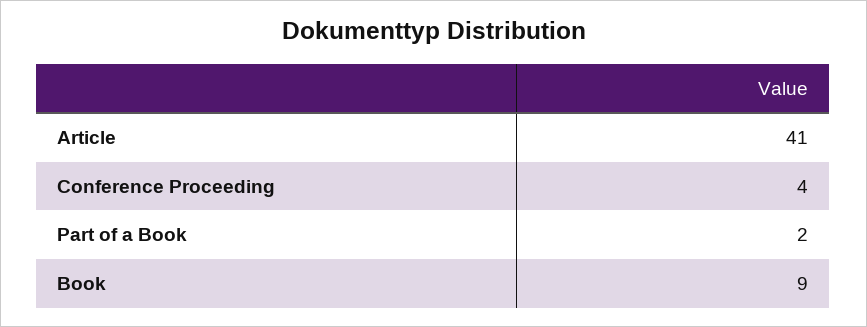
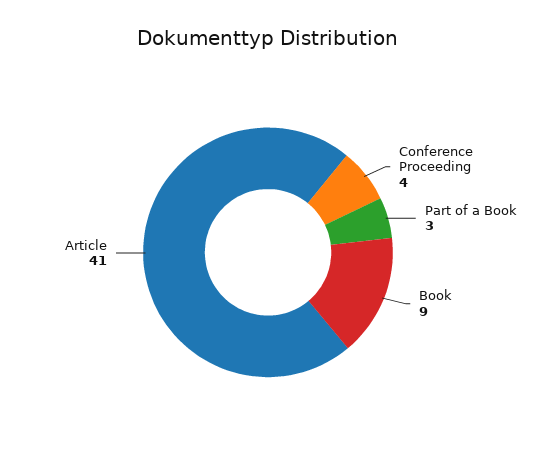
  {
    "Article": 41,
    "Conference Proceeding": 4,
-   "Part of a Book": 2,
+   "Part of a Book": 3,
    "Book": 9
  }

